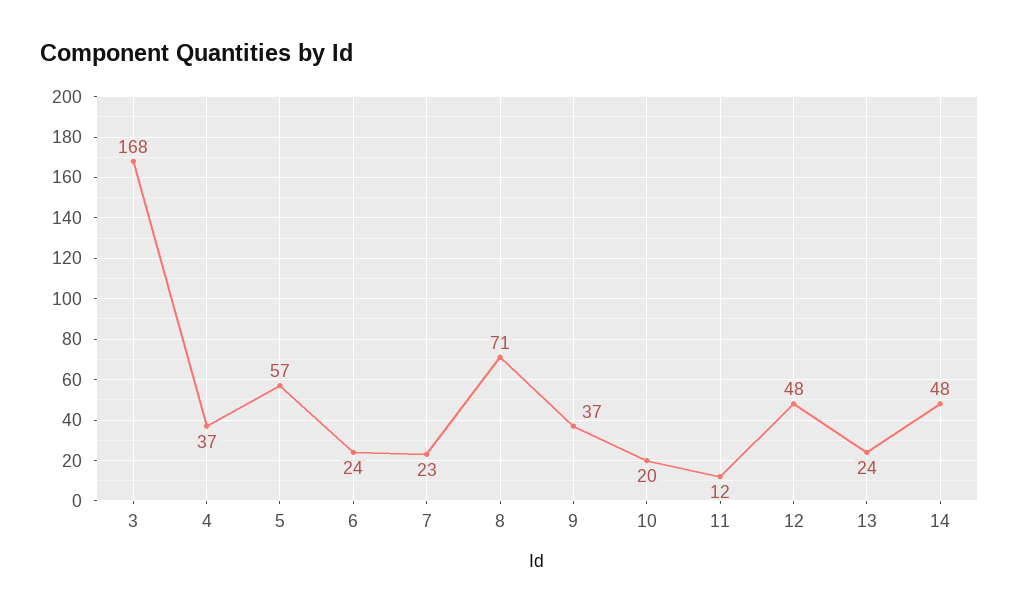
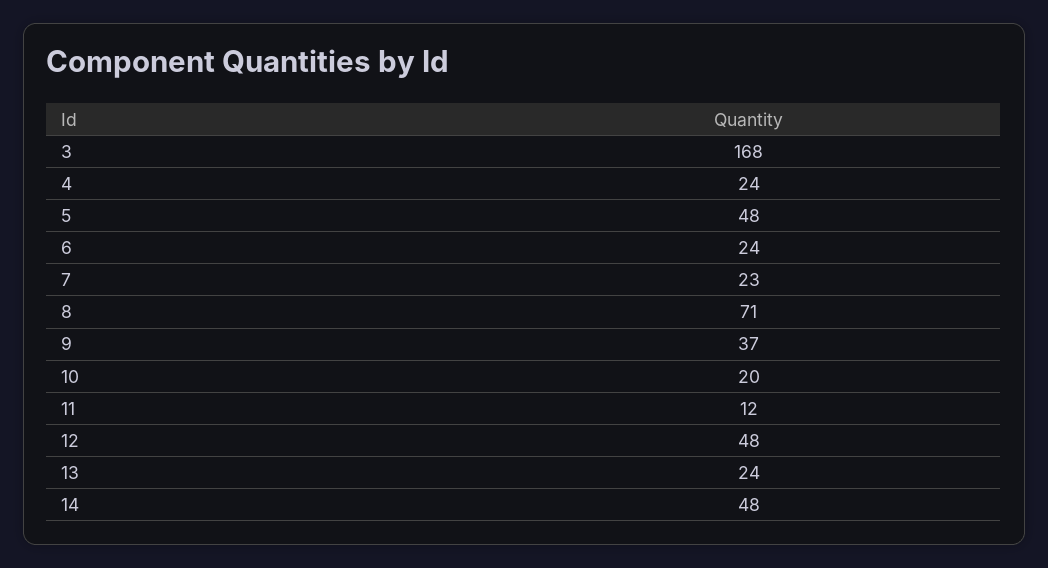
  {
    "3": 168,
-   "4": 37,
+   "4": 24,
-   "5": 57,
+   "5": 48,
    "6": 24,
    "7": 23,
    "8": 71,
    "9": 37,
    "10": 20,
    "11": 12,
    "12": 48,
    "13": 24,
    "14": 48
  }

